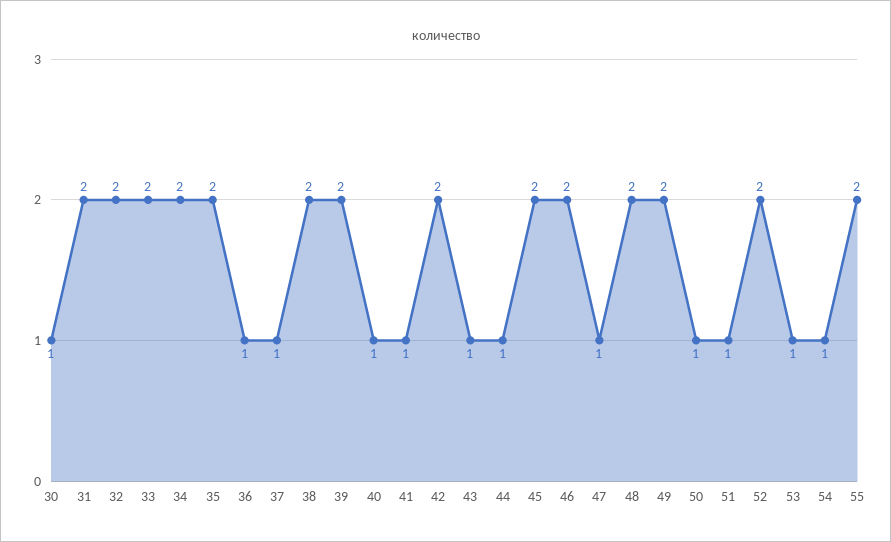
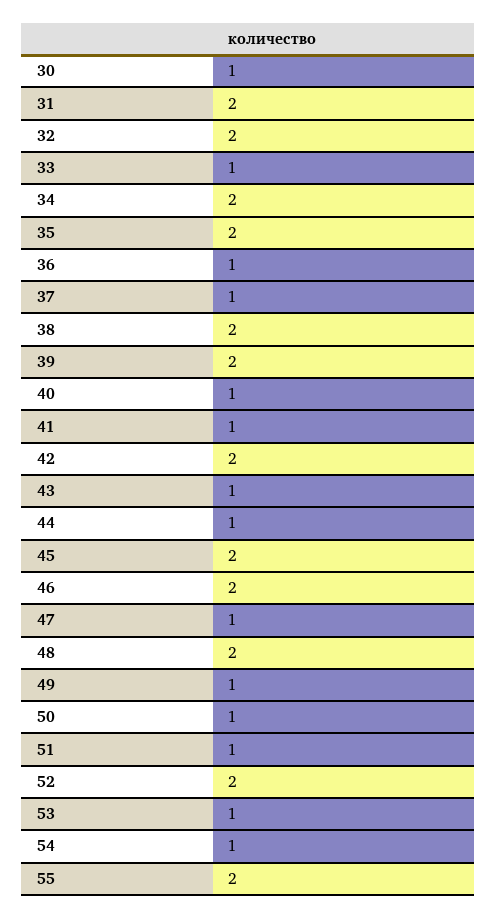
  {
    "30": 1,
    "31": 2,
    "32": 2,
-   "33": 2,
+   "33": 1,
    "34": 2,
    "35": 2,
    "36": 1,
    "37": 1,
    "38": 2,
    "39": 2,
    "40": 1,
    "41": 1,
    "42": 2,
    "43": 1,
    "44": 1,
    "45": 2,
    "46": 2,
    "47": 1,
    "48": 2,
-   "49": 2,
+   "49": 1,
    "50": 1,
    "51": 1,
    "52": 2,
    "53": 1,
    "54": 1,
    "55": 2
  }

